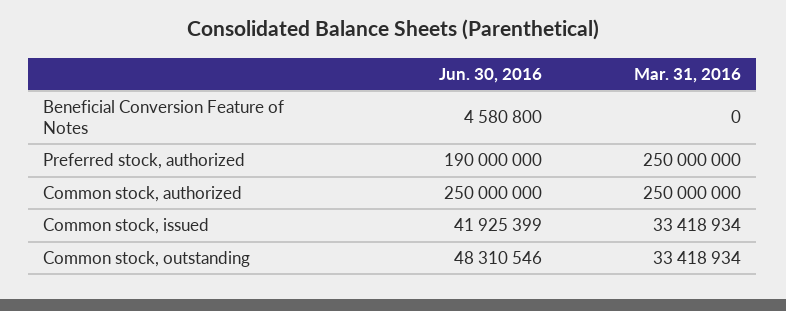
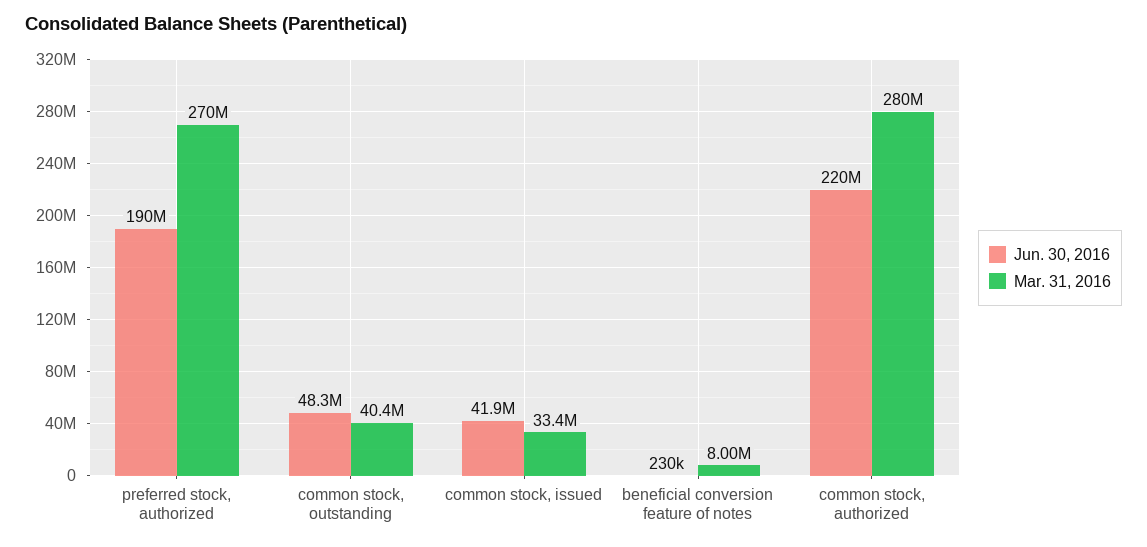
  {
    "Jun. 30, 2016": {
-     "Beneficial Conversion Feature of Notes": 4580800,
+     "Beneficial Conversion Feature of Notes": 230000,
      "Preferred stock, authorized": 190000000,
-     "Common stock, authorized": 250000000,
+     "Common stock, authorized": 220000000,
      "Common stock, issued": 41925399,
      "Common stock, outstanding": 48310546
    },
    "Mar. 31, 2016": {
-     "Beneficial Conversion Feature of Notes": 0,
+     "Beneficial Conversion Feature of Notes": 8000000,
-     "Preferred stock, authorized": 250000000,
+     "Preferred stock, authorized": 270000000,
-     "Common stock, authorized": 250000000,
+     "Common stock, authorized": 280000000,
      "Common stock, issued": 33418934,
-     "Common stock, outstanding": 33418934
+     "Common stock, outstanding": 40400000
    }
  }

